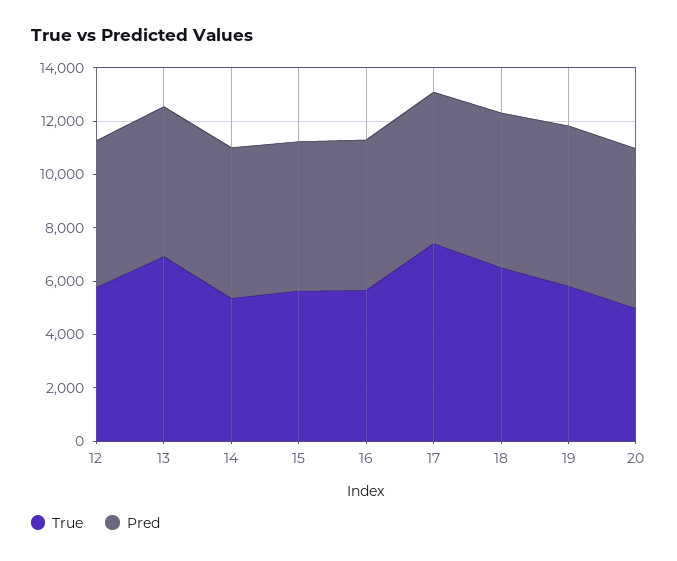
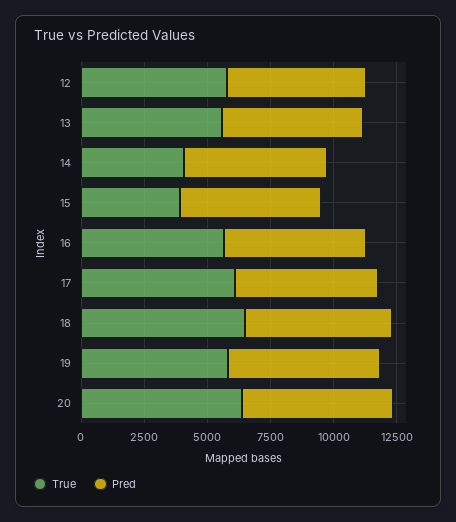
  {
    "True": {
      "12": 6000,
-     "13": 7000,
+     "13": 5500,
-     "14": 5500,
+     "14": 4000,
-     "15": 5500,
+     "15": 4000,
      "16": 5500,
-     "17": 7500,
+     "17": 6000,
      "18": 6500,
      "19": 6000,
-     "20": 5000
+     "20": 6500
    },
    "Pred": {
      "12": 5500,
      "13": 5500,
      "14": 5500,
      "15": 5500,
      "16": 5500,
      "17": 5500,
      "18": 6000,
      "19": 6000,
      "20": 6000
    }
  }

